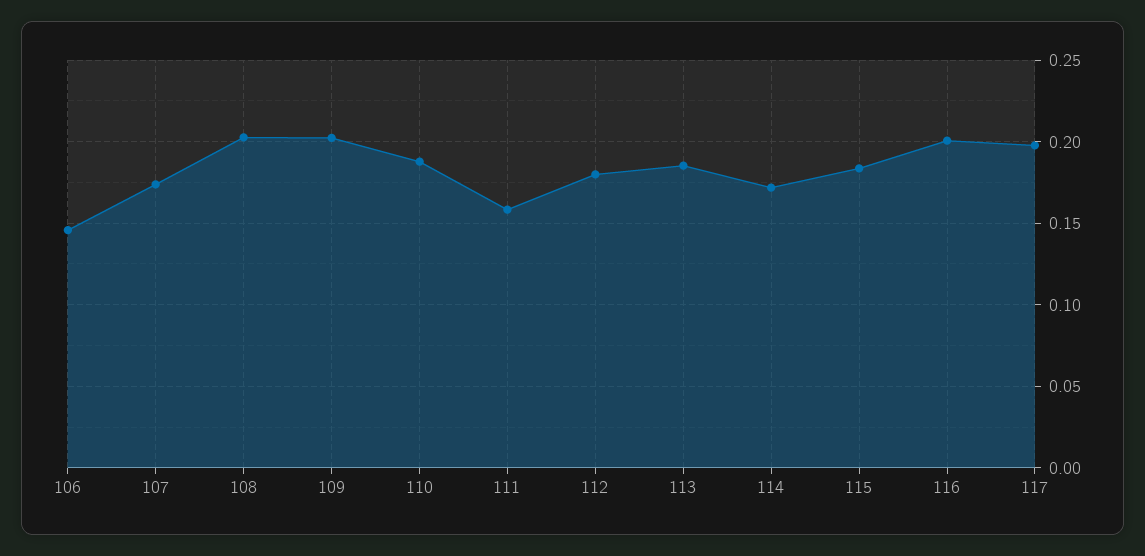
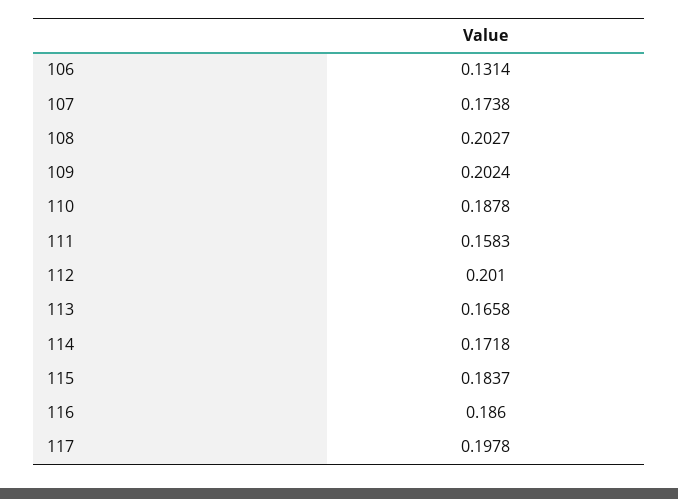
  {
-   "106": 0.145,
+   "106": 0.1314,
    "107": 0.1738,
    "108": 0.2027,
    "109": 0.2024,
    "110": 0.1878,
    "111": 0.1583,
-   "112": 0.18,
+   "112": 0.201,
-   "113": 0.185,
+   "113": 0.1658,
    "114": 0.1718,
    "115": 0.1837,
-   "116": 0.2,
+   "116": 0.186,
    "117": 0.1978
  }

